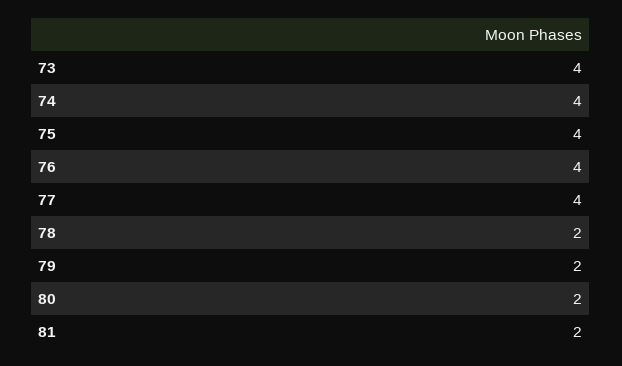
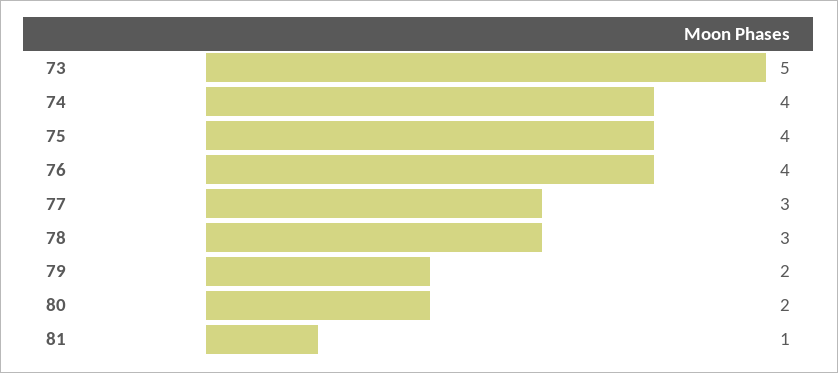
  {
-   "73": 4,
+   "73": 5,
    "74": 4,
    "75": 4,
    "76": 4,
-   "77": 4,
+   "77": 3,
-   "78": 2,
+   "78": 3,
    "79": 2,
    "80": 2,
-   "81": 2
+   "81": 1
  }

